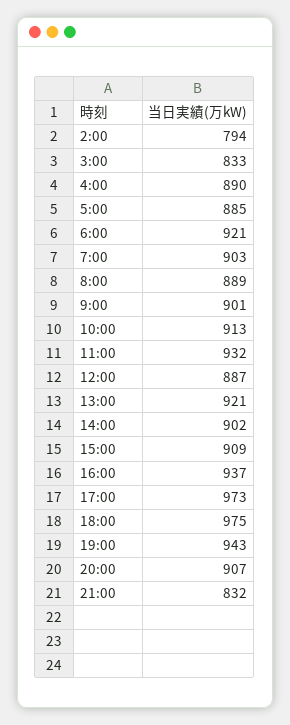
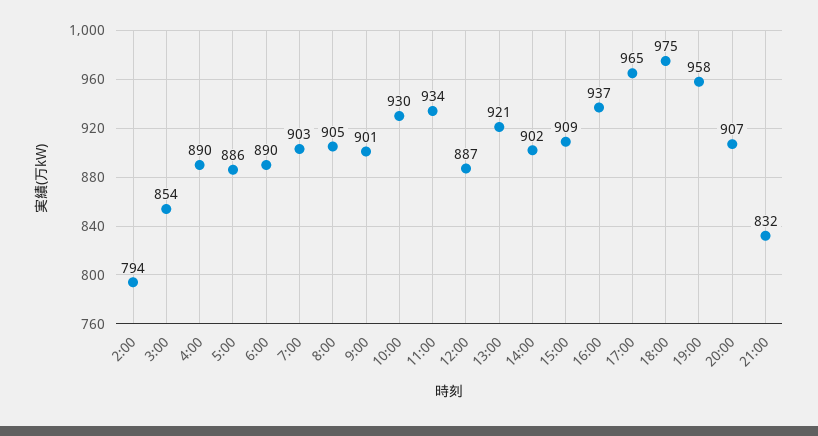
  {
    "2:00": 794,
-   "3:00": 833,
+   "3:00": 854,
    "4:00": 890,
-   "5:00": 885,
+   "5:00": 886,
-   "6:00": 921,
+   "6:00": 890,
    "7:00": 903,
-   "8:00": 889,
+   "8:00": 905,
    "9:00": 901,
-   "10:00": 913,
+   "10:00": 930,
-   "11:00": 932,
+   "11:00": 934,
    "12:00": 887,
    "13:00": 921,
    "14:00": 902,
    "15:00": 909,
    "16:00": 937,
-   "17:00": 973,
+   "17:00": 965,
    "18:00": 975,
-   "19:00": 943,
+   "19:00": 958,
    "20:00": 907,
    "21:00": 832
  }

